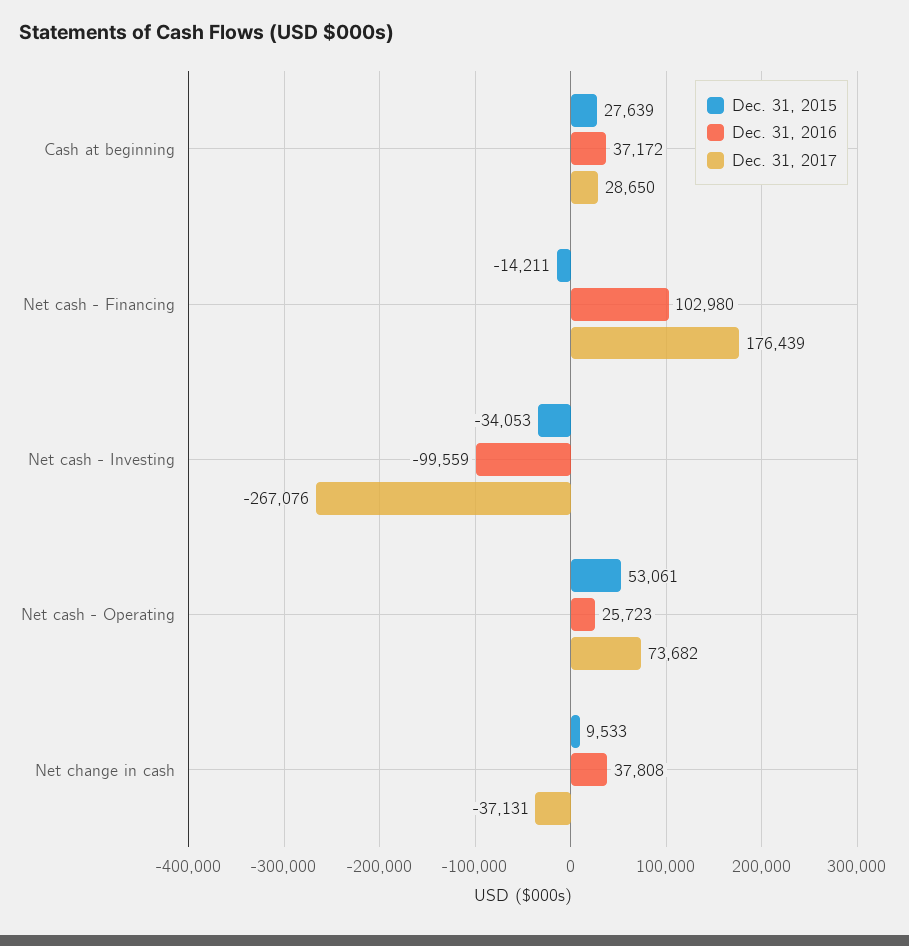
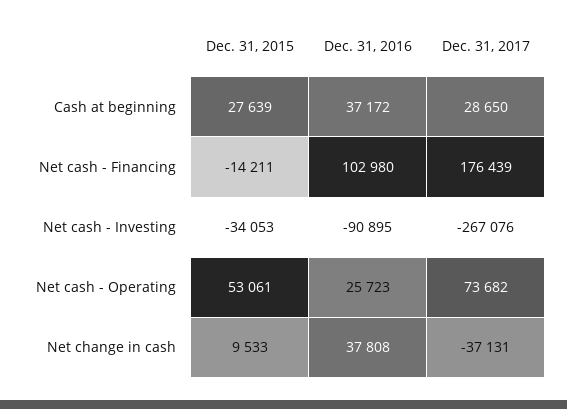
  {
    "Dec. 31, 2015": {
      "Cash at beginning": 27639,
      "Net cash - Financing": -14211,
      "Net cash - Investing": -34053,
      "Net cash - Operating": 53061,
      "Net change in cash": 9533
    },
    "Dec. 31, 2016": {
      "Cash at beginning": 37172,
      "Net cash - Financing": 102980,
-     "Net cash - Investing": -99559,
+     "Net cash - Investing": -90895,
      "Net cash - Operating": 25723,
      "Net change in cash": 37808
    },
    "Dec. 31, 2017": {
      "Cash at beginning": 28650,
      "Net cash - Financing": 176439,
      "Net cash - Investing": -267076,
      "Net cash - Operating": 73682,
      "Net change in cash": -37131
    }
  }

